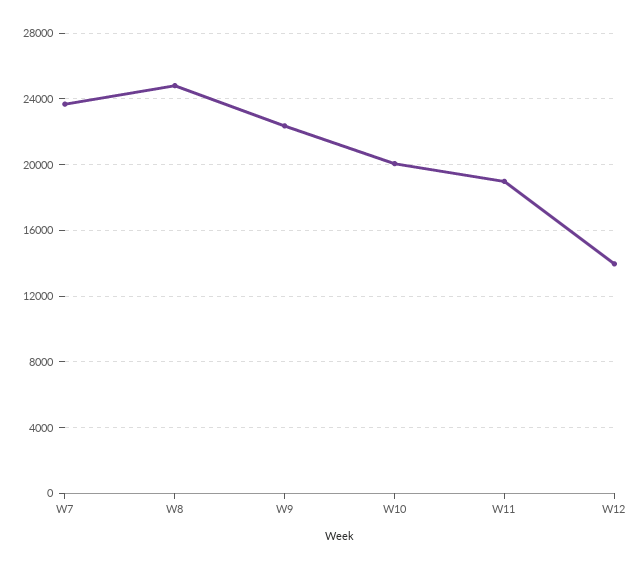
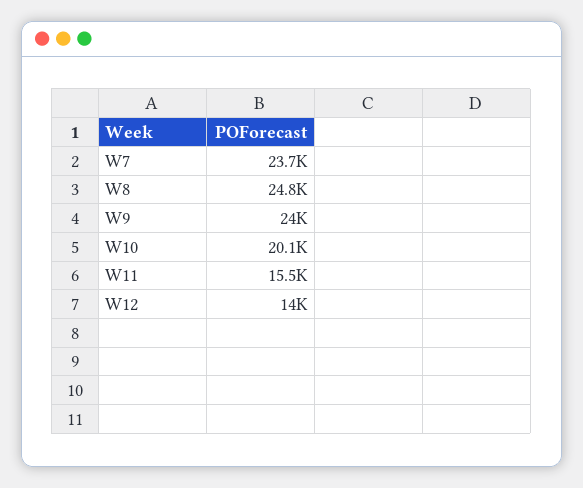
  {
    "W7": 23700,
    "W8": 24800,
-   "W9": 22500,
+   "W9": 24000,
    "W10": 20100,
-   "W11": 19000,
+   "W11": 15500,
    "W12": 14000
  }

